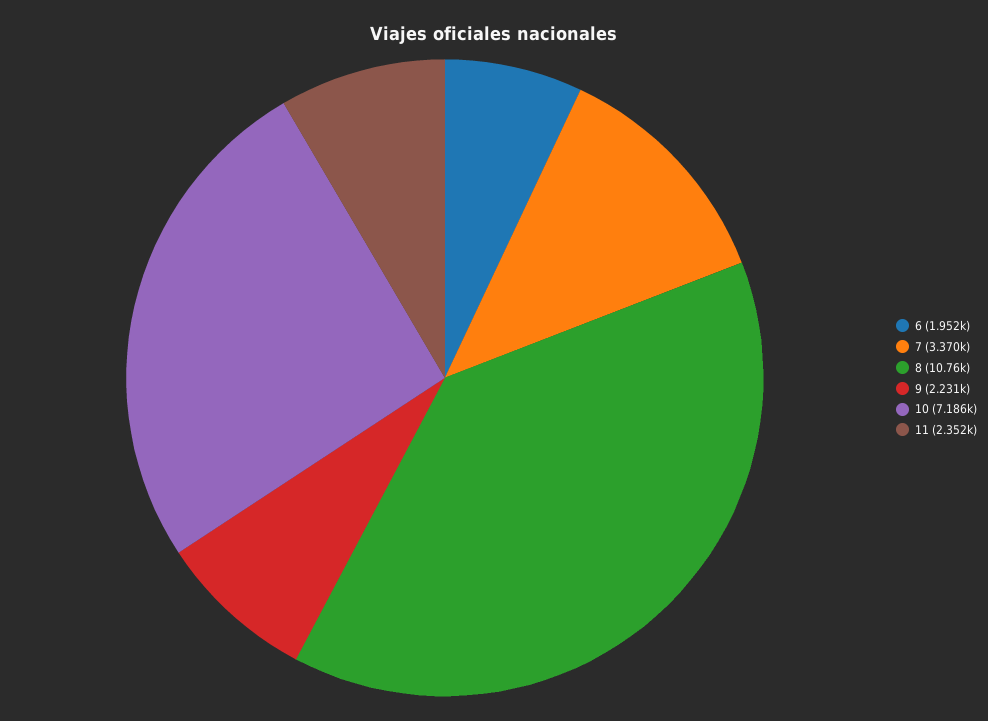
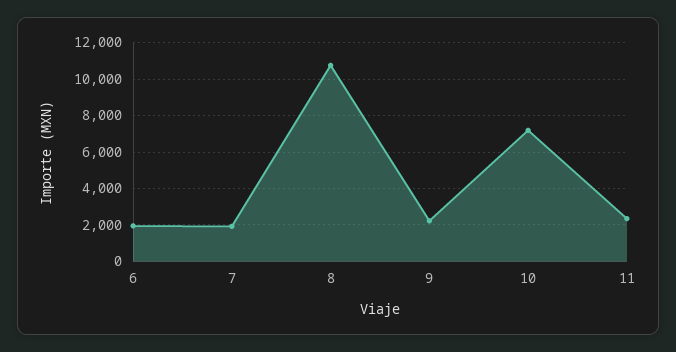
  {
    "6": 1952,
-   "7": 3370,
+   "7": 2000,
    "8": 10760,
    "9": 2231,
    "10": 7186,
    "11": 2352
  }

